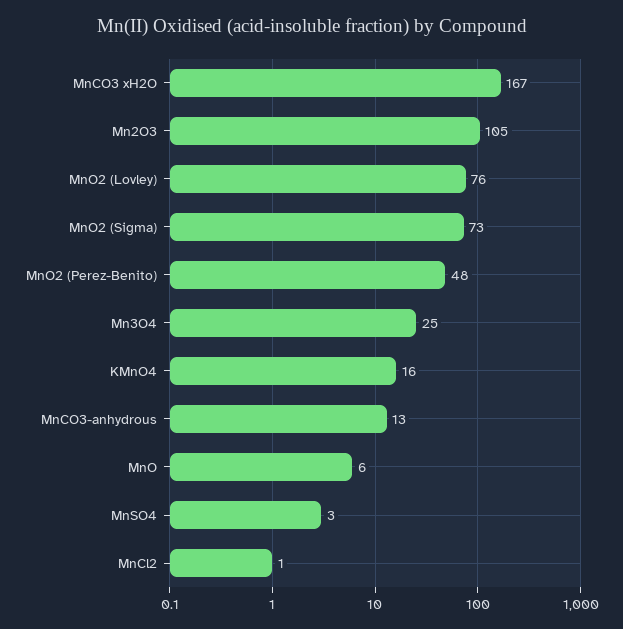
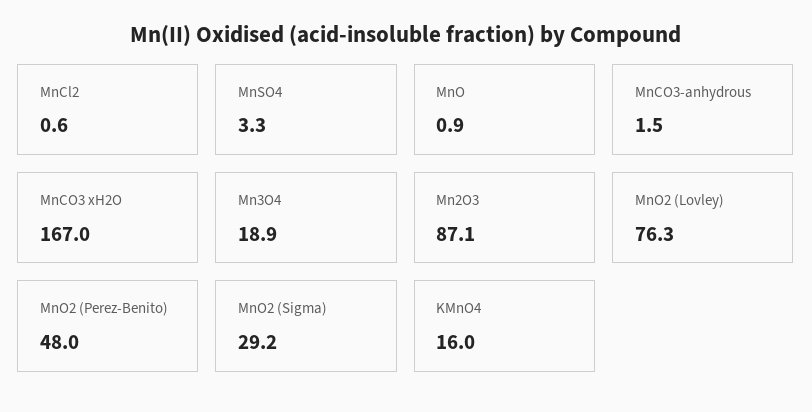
  {
    "MnCO3 xH2O": 167,
-   "Mn2O3": 105,
+   "Mn2O3": 87.1,
    "MnO2 (Lovley)": 76.3,
-   "MnO2 (Sigma)": 73,
+   "MnO2 (Sigma)": 29.2,
    "MnO2 (Perez-Benito)": 48,
-   "Mn3O4": 25,
+   "Mn3O4": 18.9,
    "KMnO4": 16,
-   "MnCO3-anhydrous": 13,
+   "MnCO3-anhydrous": 1.5,
-   "MnO": 6,
+   "MnO": 0.9,
    "MnSO4": 3.3,
    "MnCl2": 0.6
  }

